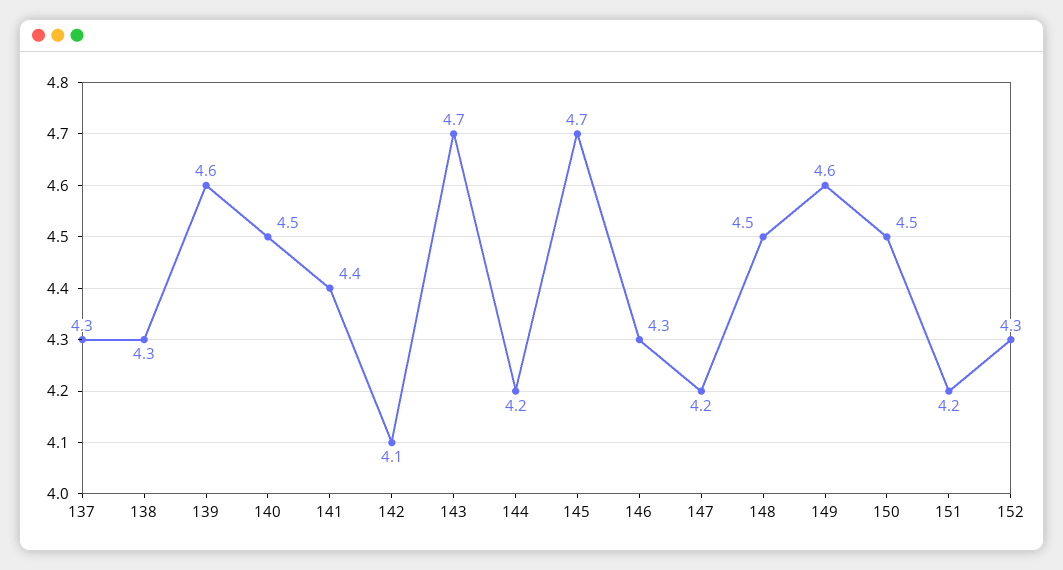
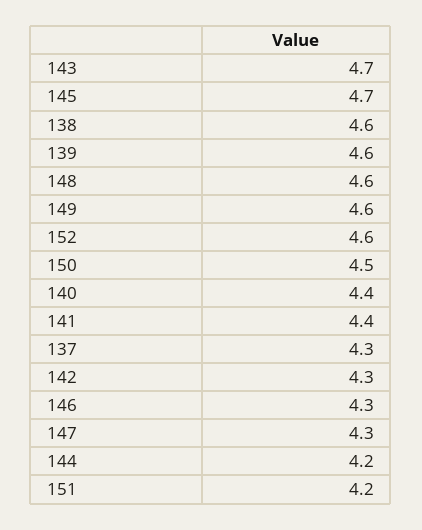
  {
    "137": 4.3,
-   "138": 4.3,
+   "138": 4.6,
    "139": 4.6,
-   "140": 4.5,
+   "140": 4.4,
    "141": 4.4,
-   "142": 4.1,
+   "142": 4.3,
    "143": 4.7,
    "144": 4.2,
    "145": 4.7,
    "146": 4.3,
-   "147": 4.2,
+   "147": 4.3,
-   "148": 4.5,
+   "148": 4.6,
    "149": 4.6,
    "150": 4.5,
    "151": 4.2,
-   "152": 4.3
+   "152": 4.6
  }

